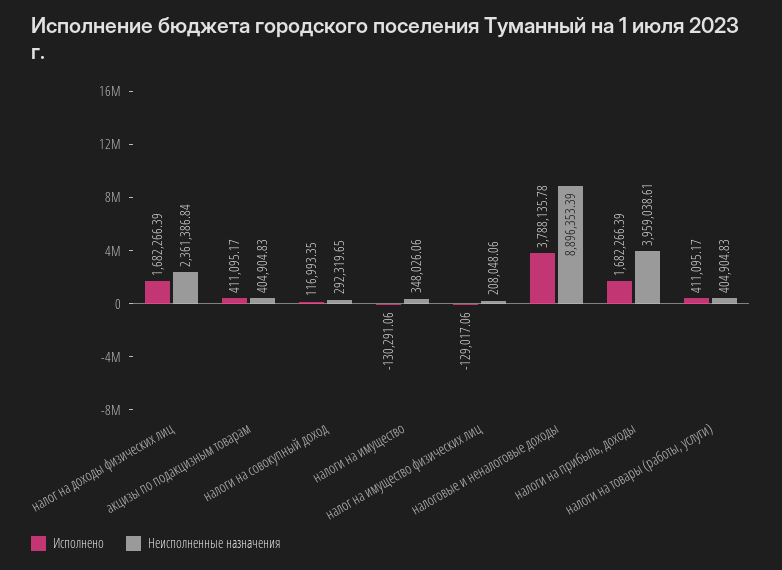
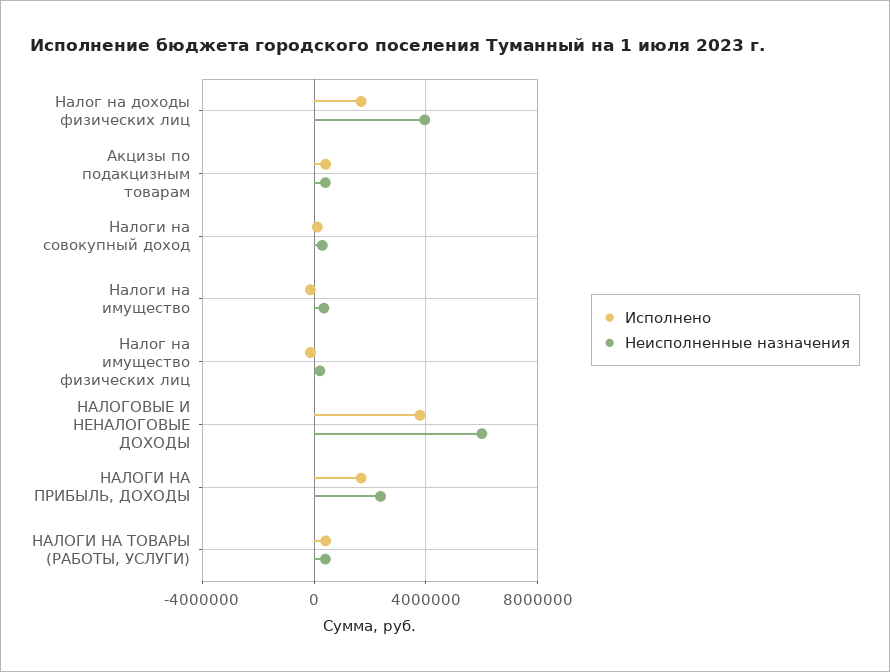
  {
    "Исполнено": {
      "налог на доходы физических лиц": 1682266.39,
      "акцизы по подакцизным товарам": 411095.17,
      "налоги на совокупный доход": 116993.35,
      "налоги на имущество": -130291.06,
      "налог на имущество физических лиц": -129017.06,
      "налоговые и неналоговые доходы": 3788135.78,
      "налоги на прибыль, доходы": 1682266.39,
      "налоги на товары (работы, услуги)": 411095.17
    },
    "Неисполненные назначения": {
-     "налог на доходы физических лиц": 2361386.84,
+     "налог на доходы физических лиц": 4000000,
      "акцизы по подакцизным товарам": 404904.83,
      "налоги на совокупный доход": 292319.65,
      "налоги на имущество": 348026.06,
      "налог на имущество физических лиц": 208048.06,
-     "налоговые и неналоговые доходы": 8896353.39,
+     "налоговые и неналоговые доходы": 6000000,
-     "налоги на прибыль, доходы": 3959038.61,
+     "налоги на прибыль, доходы": 2500000,
      "налоги на товары (работы, услуги)": 404904.83
    }
  }

